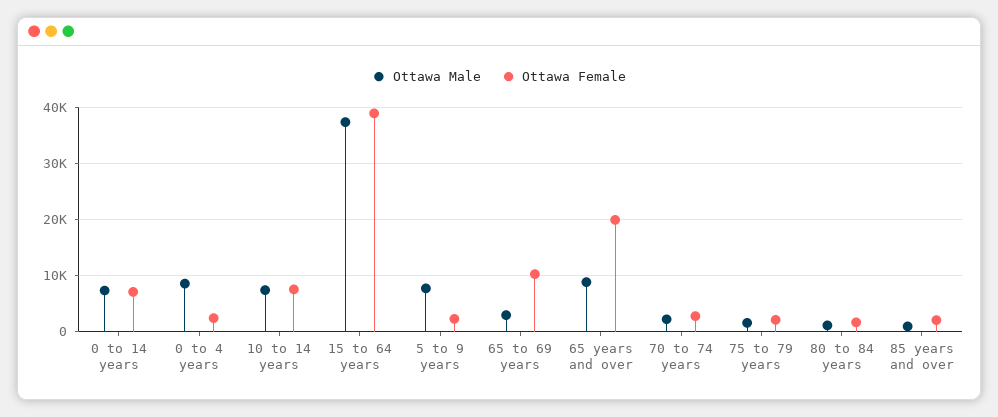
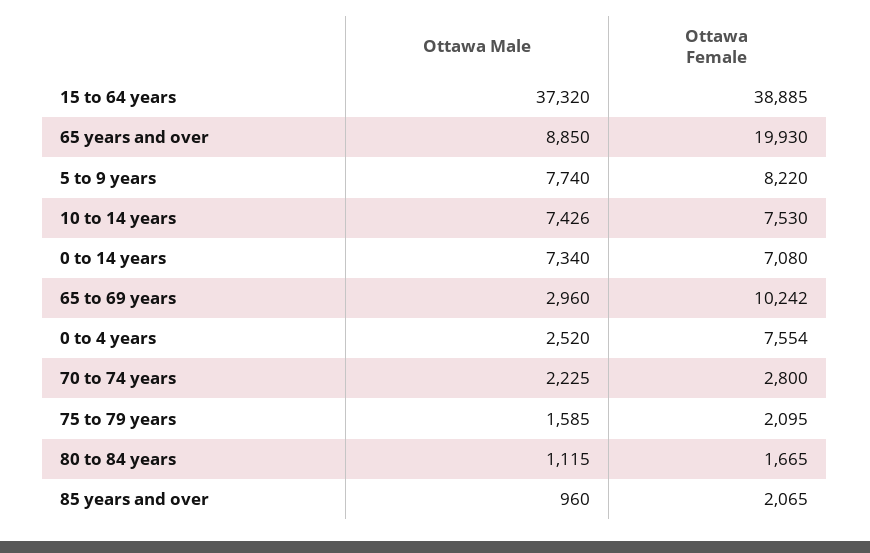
  {
    "Ottawa Male": {
      "0 to 14 years": 7340,
-     "0 to 4 years": 8000,
+     "0 to 4 years": 2520,
      "10 to 14 years": 7426,
      "15 to 64 years": 37320,
      "5 to 9 years": 7740,
      "65 to 69 years": 2960,
      "65 years and over": 8850,
      "70 to 74 years": 2225,
      "75 to 79 years": 1585,
      "80 to 84 years": 1115,
      "85 years and over": 960
    },
    "Ottawa Female": {
      "0 to 14 years": 7080,
-     "0 to 4 years": 2000,
+     "0 to 4 years": 7554,
      "10 to 14 years": 7530,
      "15 to 64 years": 38885,
-     "5 to 9 years": 2000,
+     "5 to 9 years": 8220,
      "65 to 69 years": 10242,
      "65 years and over": 19930,
      "70 to 74 years": 2800,
      "75 to 79 years": 2095,
      "80 to 84 years": 1665,
      "85 years and over": 2065
    }
  }

